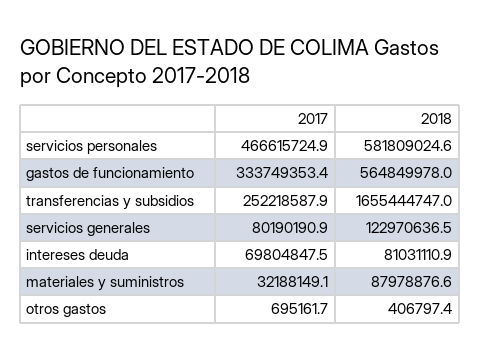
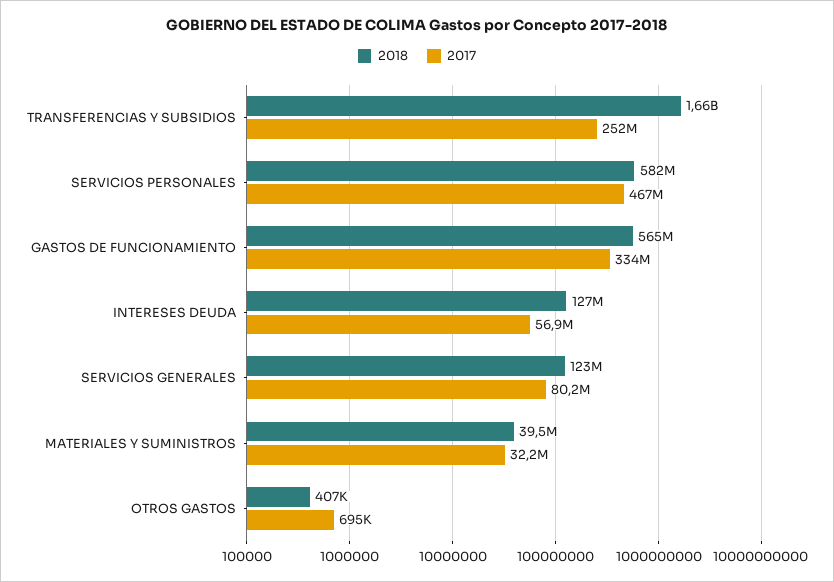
  {
    "2017": {
      "servicios personales": 466615724.9,
      "gastos de funcionamiento": 333749353.4,
      "transferencias y subsidios": 252218587.9,
      "servicios generales": 80190190.9,
-     "intereses deuda": 69804847.5,
+     "intereses deuda": 56900000,
      "materiales y suministros": 32188149.1,
      "otros gastos": 695161.7
    },
    "2018": {
      "servicios personales": 581809024.6,
      "gastos de funcionamiento": 564849978,
      "transferencias y subsidios": 1655444747,
      "servicios generales": 122970636.5,
-     "intereses deuda": 81031110.9,
+     "intereses deuda": 127000000,
-     "materiales y suministros": 87978876.6,
+     "materiales y suministros": 39500000,
      "otros gastos": 406797.4
    }
  }

